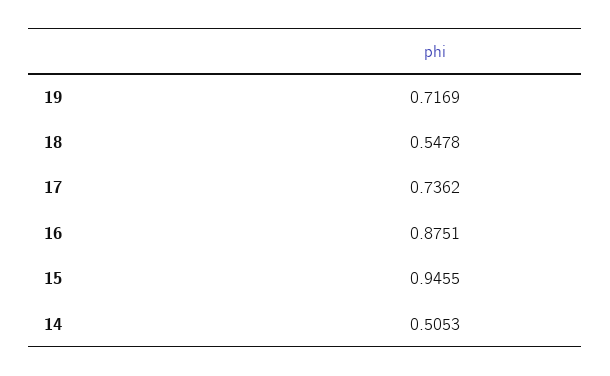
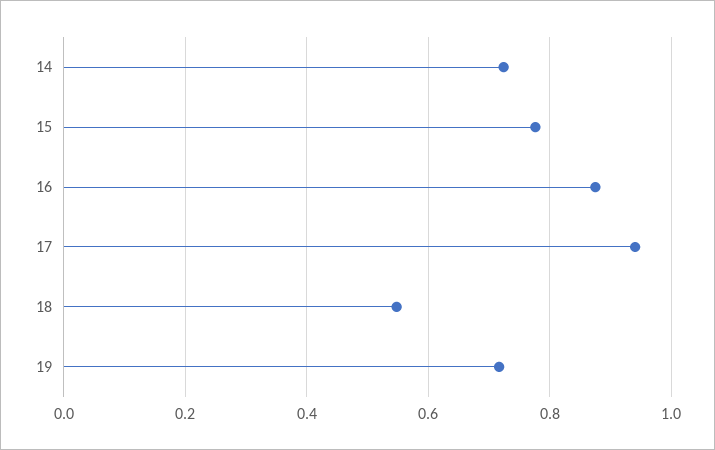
  {
    "19": 0.7169,
    "18": 0.5478,
-   "17": 0.7362,
+   "17": 0.94,
    "16": 0.8751,
-   "15": 0.9455,
+   "15": 0.78,
-   "14": 0.5053
+   "14": 0.72
  }

